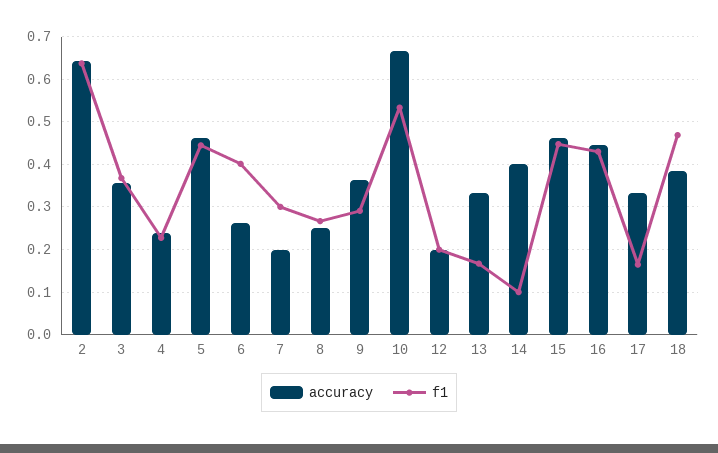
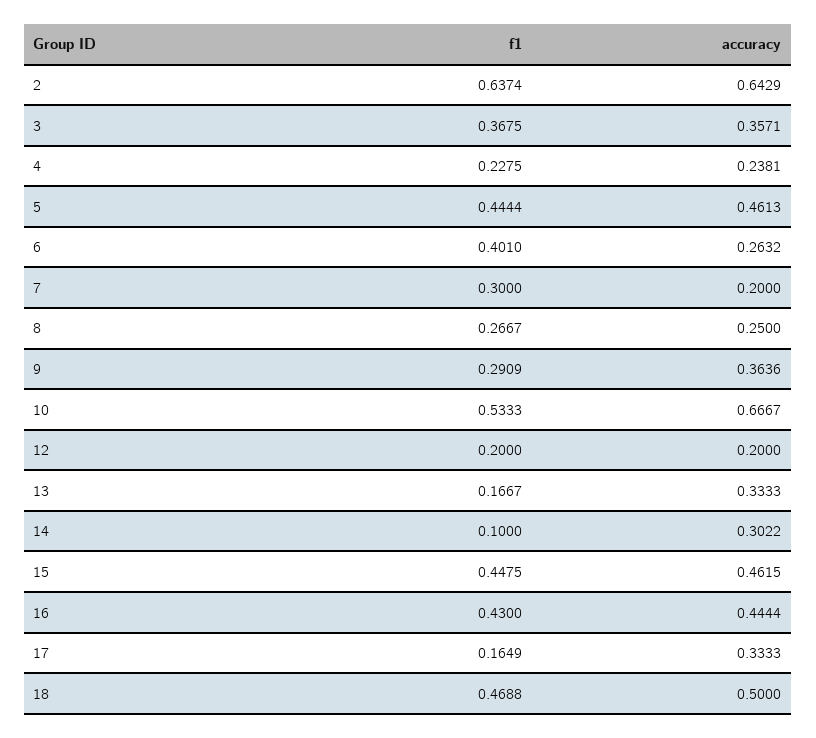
  {
    "accuracy": {
      "2": 0.6429,
      "3": 0.3571,
      "4": 0.2381,
      "5": 0.4613,
      "6": 0.2632,
      "7": 0.2,
      "8": 0.25,
      "9": 0.3636,
      "10": 0.6667,
      "12": 0.2,
      "13": 0.3333,
-     "14": 0.4,
+     "14": 0.3022,
      "15": 0.4615,
      "16": 0.4444,
      "17": 0.3333,
-     "18": 0.38
+     "18": 0.5
    },
    "f1": {
      "2": 0.6374,
      "3": 0.3675,
      "4": 0.2275,
      "5": 0.4444,
      "6": 0.401,
      "7": 0.3,
      "8": 0.2667,
      "9": 0.2909,
      "10": 0.5333,
      "12": 0.2,
      "13": 0.1667,
      "14": 0.1,
      "15": 0.4475,
      "16": 0.43,
      "17": 0.1649,
      "18": 0.4688
    }
  }

